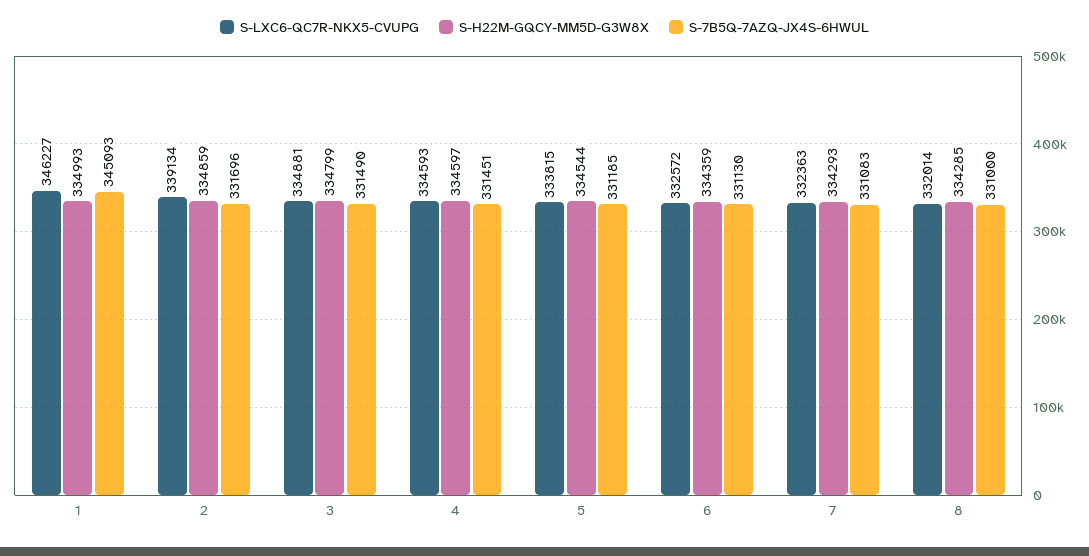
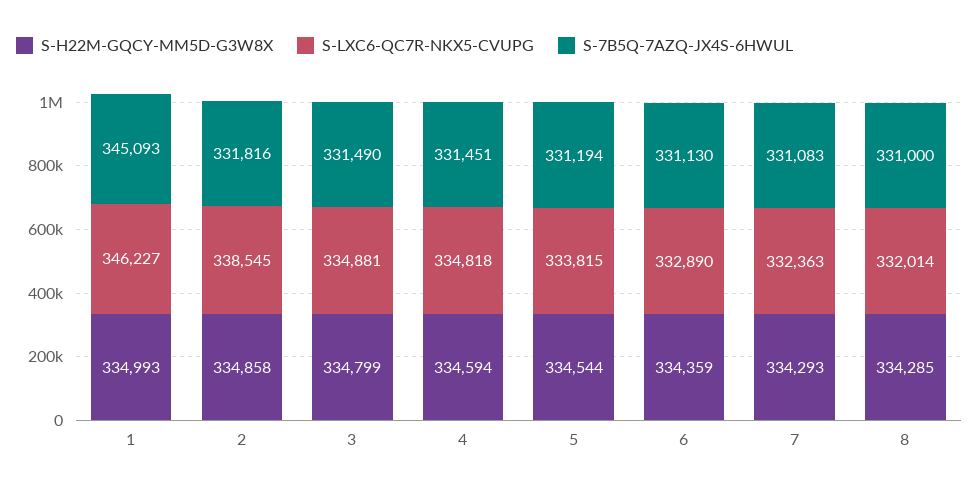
  {
    "S-LXC6-QC7R-NKX5-CVUPG": {
      "1": 346227,
-     "2": 339134,
+     "2": 338545,
      "3": 334881,
-     "4": 334593,
+     "4": 334818,
      "5": 333815,
-     "6": 332572,
+     "6": 332890,
      "7": 332363,
      "8": 332014
    },
    "S-H22M-GQCY-MM5D-G3W8X": {
      "1": 334993,
-     "2": 334859,
+     "2": 334858,
      "3": 334799,
-     "4": 334597,
+     "4": 334594,
      "5": 334544,
      "6": 334359,
      "7": 334293,
      "8": 334285
    },
    "S-7B5Q-7AZQ-JX4S-6HWUL": {
      "1": 345093,
-     "2": 331696,
+     "2": 331816,
      "3": 331490,
      "4": 331451,
-     "5": 331185,
+     "5": 331194,
      "6": 331130,
      "7": 331083,
      "8": 331000
    }
  }

